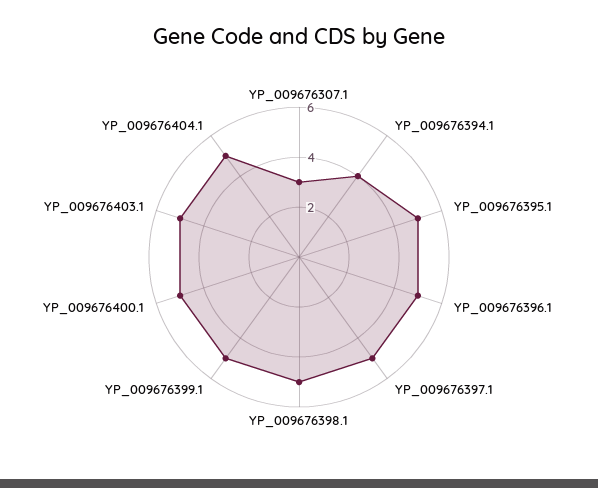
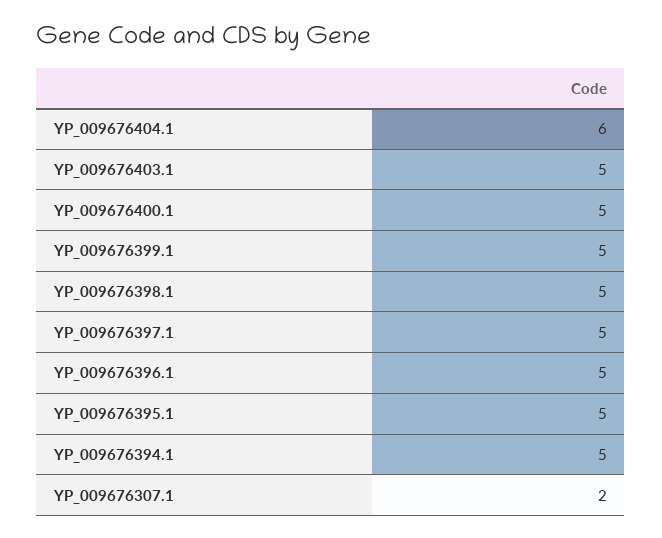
  {
-   "YP_009676307.1": 3,
+   "YP_009676307.1": 2,
-   "YP_009676394.1": 4,
+   "YP_009676394.1": 5,
    "YP_009676395.1": 5,
    "YP_009676396.1": 5,
    "YP_009676397.1": 5,
    "YP_009676398.1": 5,
    "YP_009676399.1": 5,
    "YP_009676400.1": 5,
    "YP_009676403.1": 5,
-   "YP_009676404.1": 5
+   "YP_009676404.1": 6
  }

